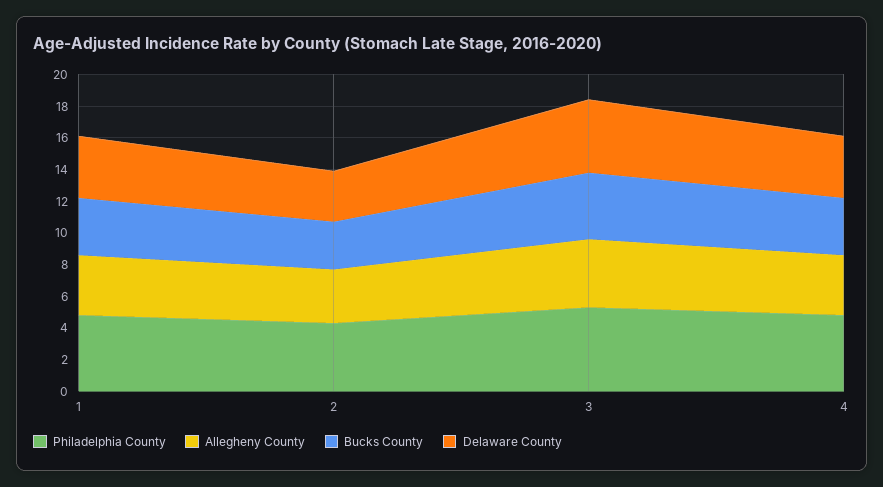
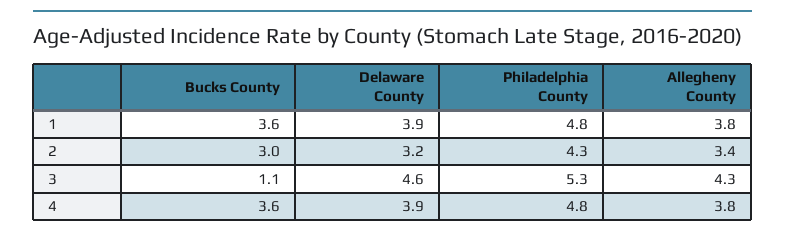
  {
    "Philadelphia County": {
      "1": 4.8,
      "2": 4.3,
      "3": 5.3,
      "4": 4.8
    },
    "Allegheny County": {
      "1": 3.8,
      "2": 3.4,
      "3": 4.3,
      "4": 3.8
    },
    "Bucks County": {
      "1": 3.6,
      "2": 3,
-     "3": 4,
+     "3": 1.1,
      "4": 3.6
    },
    "Delaware County": {
      "1": 3.9,
      "2": 3.2,
      "3": 4.6,
      "4": 3.9
    }
  }

